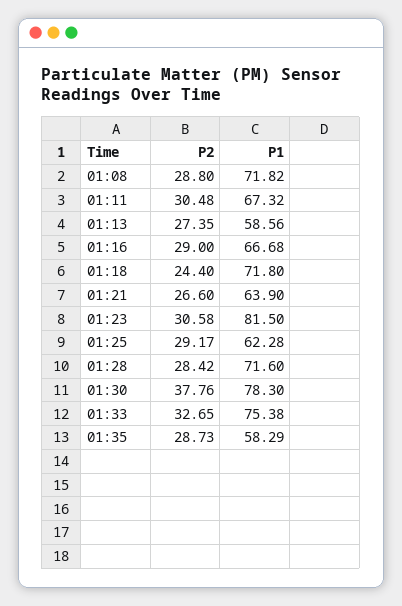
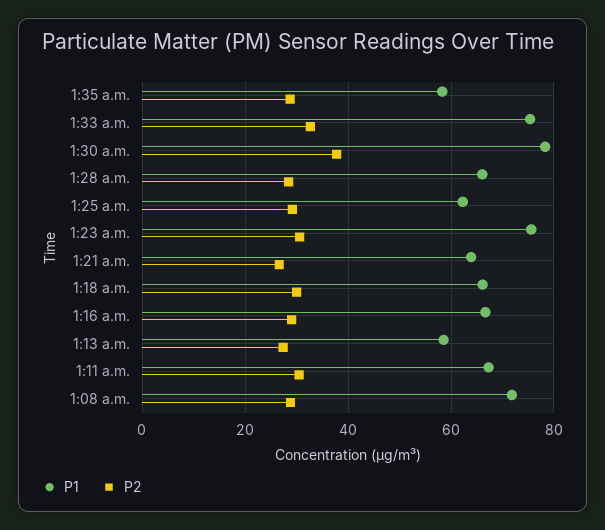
  {
    "P2": {
      "01:08": 28.8,
      "01:11": 30.48,
      "01:13": 27.35,
      "01:16": 29,
-     "01:18": 24.4,
+     "01:18": 30,
      "01:21": 26.6,
      "01:23": 30.58,
      "01:25": 29.17,
      "01:28": 28.42,
      "01:30": 37.76,
      "01:33": 32.65,
      "01:35": 28.73
    },
    "P1": {
      "01:08": 71.82,
      "01:11": 67.32,
      "01:13": 58.56,
      "01:16": 66.68,
-     "01:18": 71.8,
+     "01:18": 66,
      "01:21": 63.9,
-     "01:23": 81.5,
+     "01:23": 76,
      "01:25": 62.28,
-     "01:28": 71.6,
+     "01:28": 66,
      "01:30": 78.3,
      "01:33": 75.38,
      "01:35": 58.29
    }
  }

